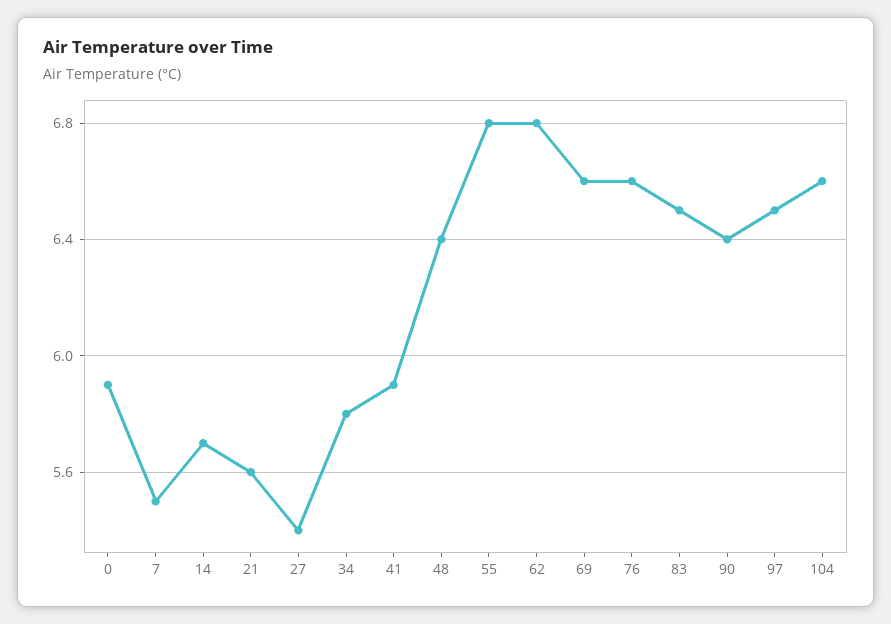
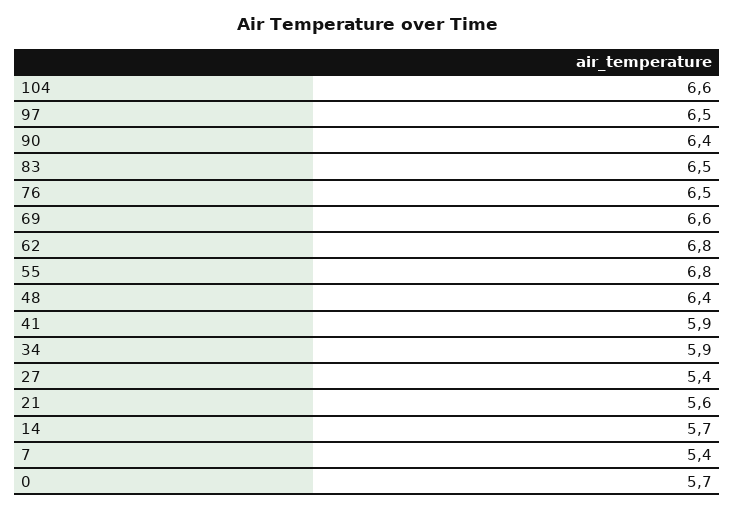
  {
-   "0": 5.9,
+   "0": 5.7,
-   "7": 5.5,
+   "7": 5.4,
    "14": 5.7,
    "21": 5.6,
    "27": 5.4,
-   "34": 5.8,
+   "34": 5.9,
    "41": 5.9,
    "48": 6.4,
    "55": 6.8,
    "62": 6.8,
    "69": 6.6,
-   "76": 6.6,
+   "76": 6.5,
    "83": 6.5,
    "90": 6.4,
    "97": 6.5,
    "104": 6.6
  }

